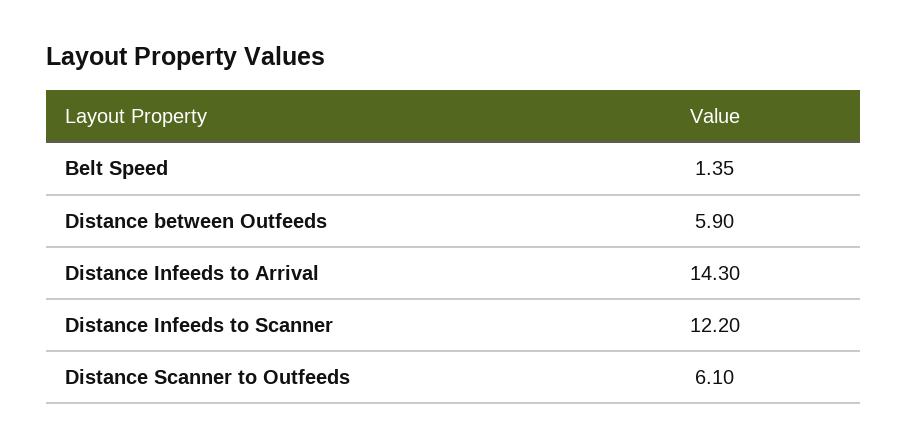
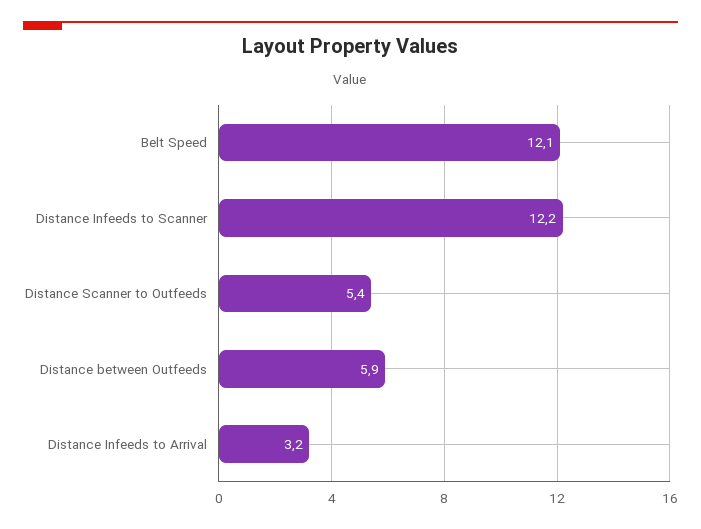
  {
-   "Belt Speed": 1.35,
+   "Belt Speed": 12.1,
    "Distance between Outfeeds": 5.9,
-   "Distance Infeeds to Arrival": 14.3,
+   "Distance Infeeds to Arrival": 3.2,
    "Distance Infeeds to Scanner": 12.2,
-   "Distance Scanner to Outfeeds": 6.1
+   "Distance Scanner to Outfeeds": 5.4
  }

